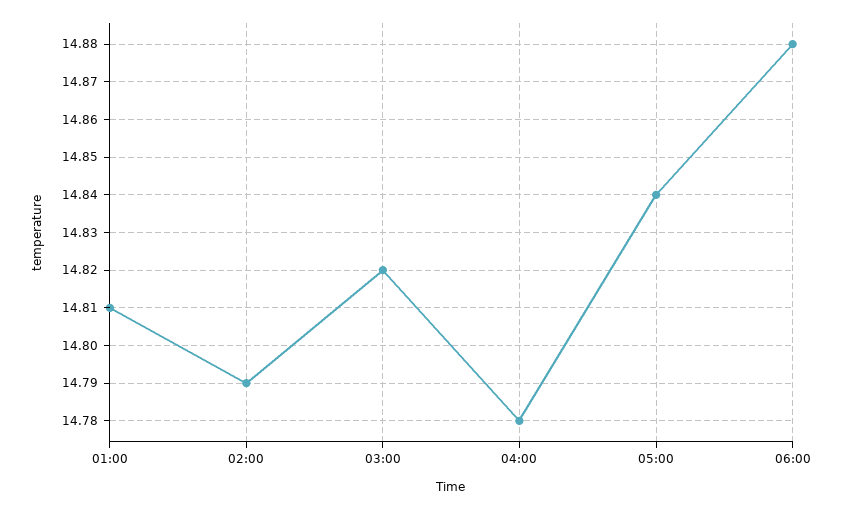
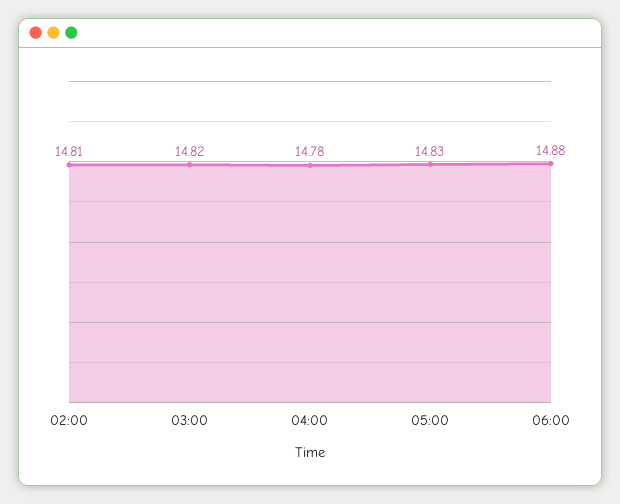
  {
-   "01:00": 14.81,
-   "02:00": 14.79,
+   "02:00": 14.81,
    "03:00": 14.82,
    "04:00": 14.78,
-   "05:00": 14.84,
+   "05:00": 14.83,
    "06:00": 14.88
  }

